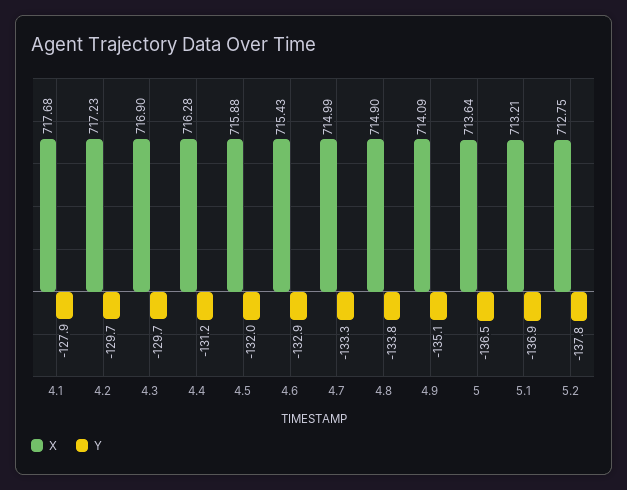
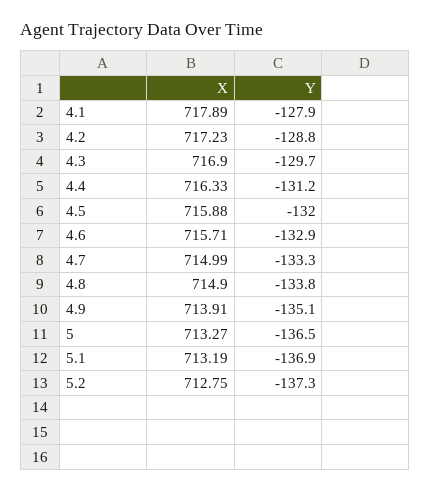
  {
    "X": {
-     "4.1": 717.68,
+     "4.1": 717.89,
      "4.2": 717.23,
      "4.3": 716.9,
-     "4.4": 716.28,
+     "4.4": 716.33,
      "4.5": 715.88,
-     "4.6": 715.43,
+     "4.6": 715.71,
      "4.7": 714.99,
      "4.8": 714.9,
-     "4.9": 714.09,
+     "4.9": 713.91,
-     "5": 713.64,
+     "5": 713.27,
-     "5.1": 713.21,
+     "5.1": 713.19,
      "5.2": 712.75
    },
    "Y": {
      "4.1": -127.9,
-     "4.2": -129.7,
+     "4.2": -128.8,
      "4.3": -129.7,
      "4.4": -131.2,
      "4.5": -132,
      "4.6": -132.9,
      "4.7": -133.3,
      "4.8": -133.8,
      "4.9": -135.1,
      "5": -136.5,
      "5.1": -136.9,
-     "5.2": -137.8
+     "5.2": -137.3
    }
  }

